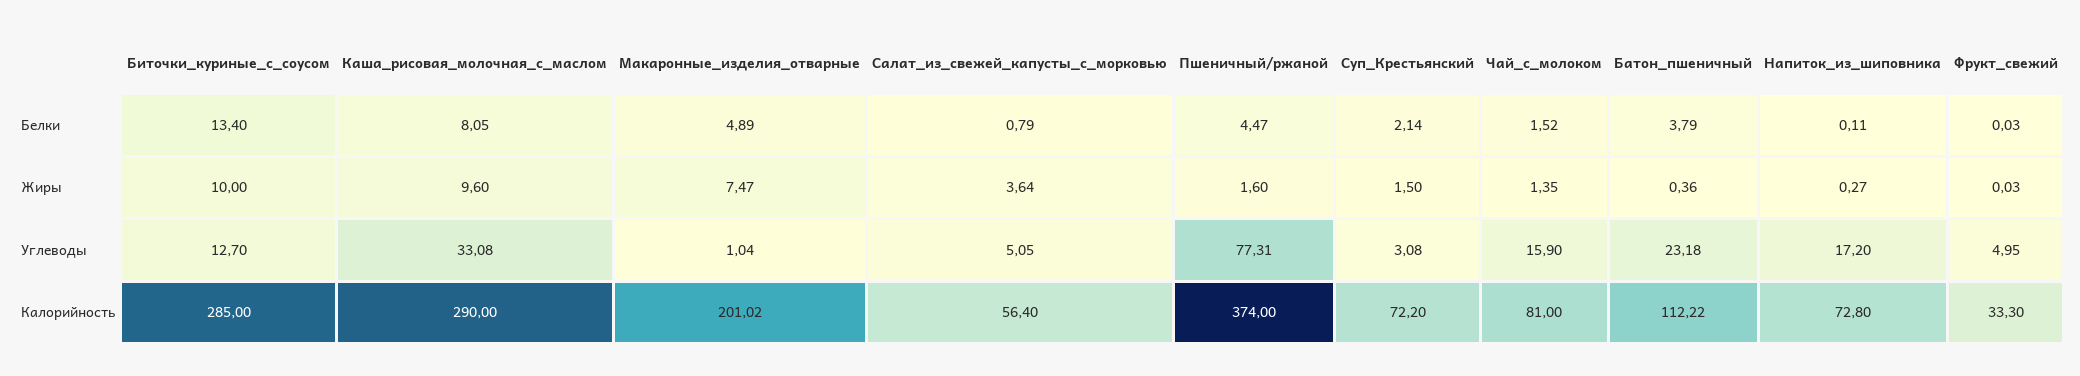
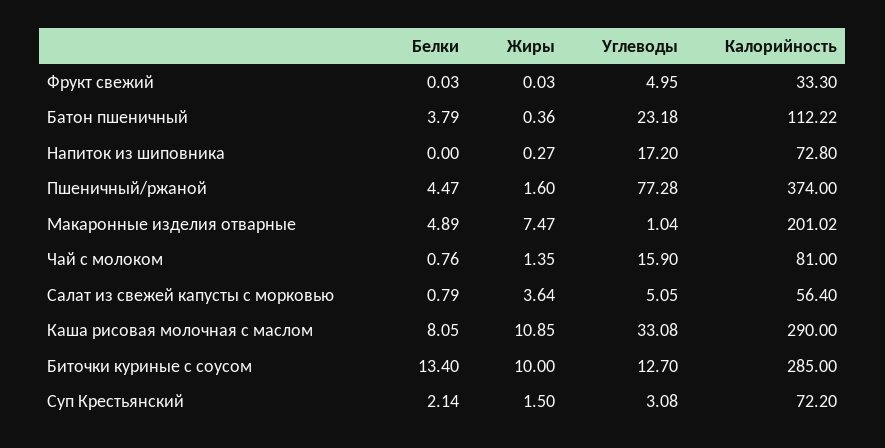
  {
    "Биточки_куриные_с_соусом": {
      "Белки": 13.4,
      "Жиры": 10,
      "Углеводы": 12.7,
      "Калорийность": 285
    },
    "Каша_рисовая_молочная_с_маслом": {
      "Белки": 8.05,
-     "Жиры": 9.6,
+     "Жиры": 10.85,
      "Углеводы": 33.08,
      "Калорийность": 290
    },
    "Макаронные_изделия_отварные": {
      "Белки": 4.89,
      "Жиры": 7.47,
      "Углеводы": 1.04,
      "Калорийность": 201.02
    },
    "Салат_из_свежей_капусты_с_морковью": {
      "Белки": 0.79,
      "Жиры": 3.64,
      "Углеводы": 5.05,
      "Калорийность": 56.4
    },
    "Пшеничный/ржаной": {
      "Белки": 4.47,
      "Жиры": 1.6,
-     "Углеводы": 77.31,
+     "Углеводы": 77.28,
      "Калорийность": 374
    },
    "Суп_Крестьянский": {
      "Белки": 2.14,
      "Жиры": 1.5,
      "Углеводы": 3.08,
      "Калорийность": 72.2
    },
    "Чай_с_молоком": {
-     "Белки": 1.52,
+     "Белки": 0.76,
      "Жиры": 1.35,
      "Углеводы": 15.9,
      "Калорийность": 81
    },
    "Батон_пшеничный": {
      "Белки": 3.79,
      "Жиры": 0.36,
      "Углеводы": 23.18,
      "Калорийность": 112.22
    },
    "Напиток_из_шиповника": {
-     "Белки": 0.11,
+     "Белки": 0,
      "Жиры": 0.27,
      "Углеводы": 17.2,
      "Калорийность": 72.8
    },
    "Фрукт_свежий": {
      "Белки": 0.03,
      "Жиры": 0.03,
      "Углеводы": 4.95,
      "Калорийность": 33.3
    }
  }

